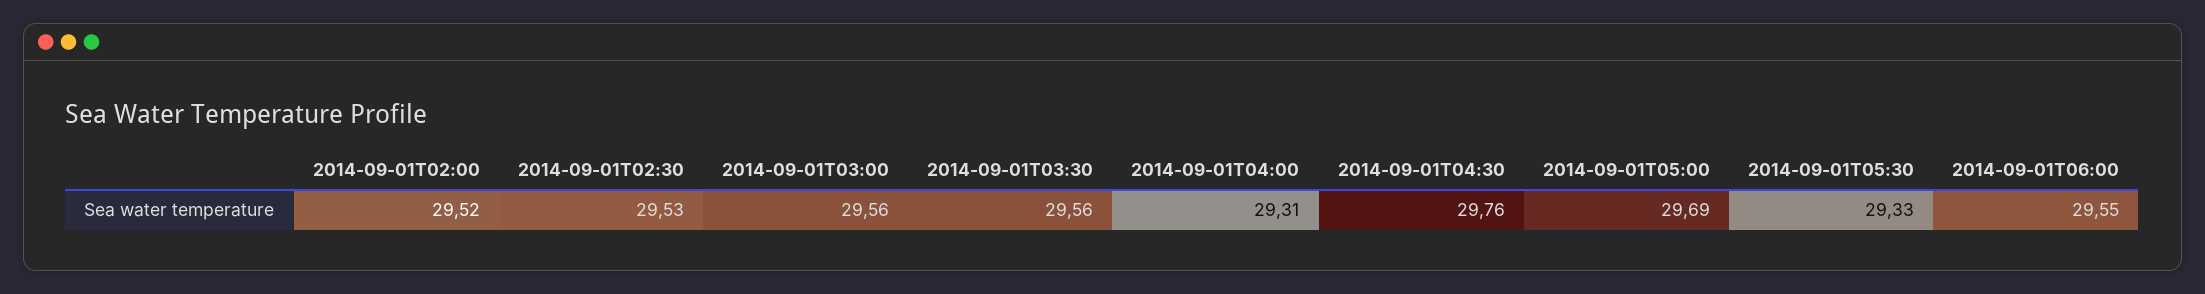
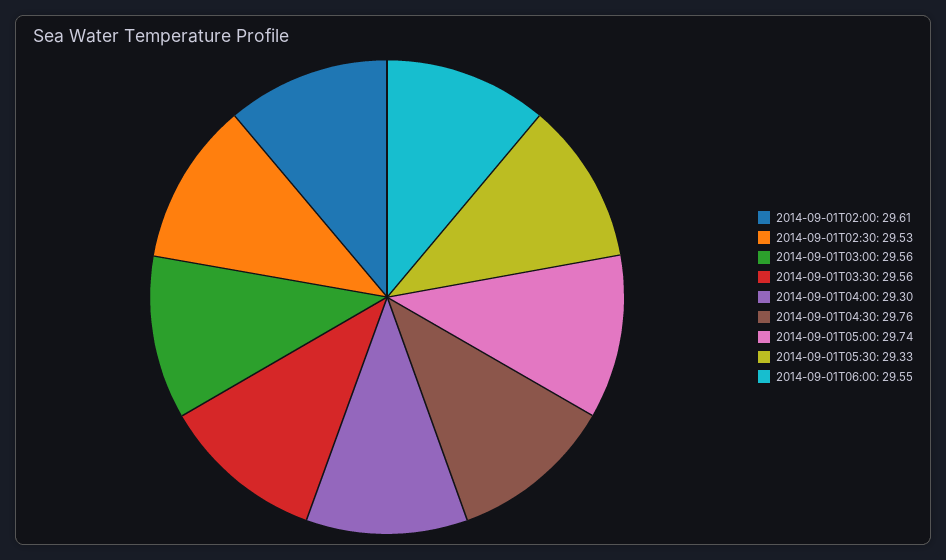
  {
-   "2014-09-01T02:00": 29.52,
+   "2014-09-01T02:00": 29.61,
    "2014-09-01T02:30": 29.53,
    "2014-09-01T03:00": 29.56,
    "2014-09-01T03:30": 29.56,
-   "2014-09-01T04:00": 29.31,
+   "2014-09-01T04:00": 29.3,
    "2014-09-01T04:30": 29.76,
-   "2014-09-01T05:00": 29.69,
+   "2014-09-01T05:00": 29.74,
    "2014-09-01T05:30": 29.33,
    "2014-09-01T06:00": 29.55
  }

